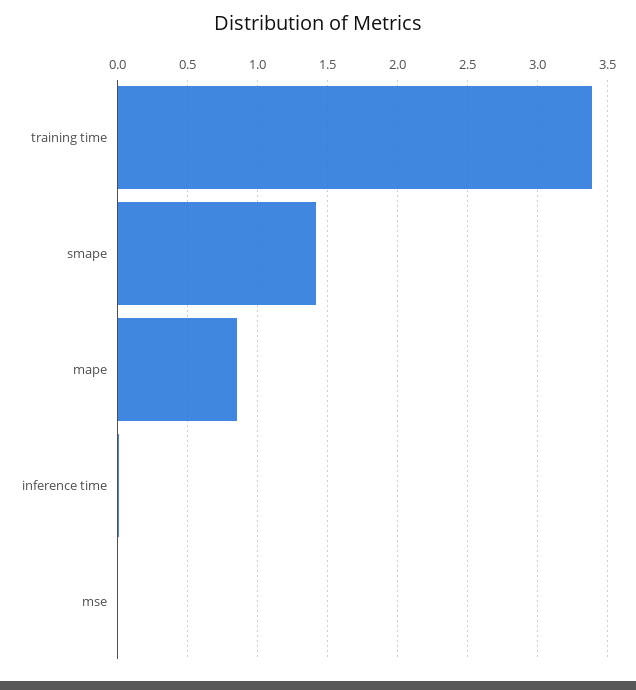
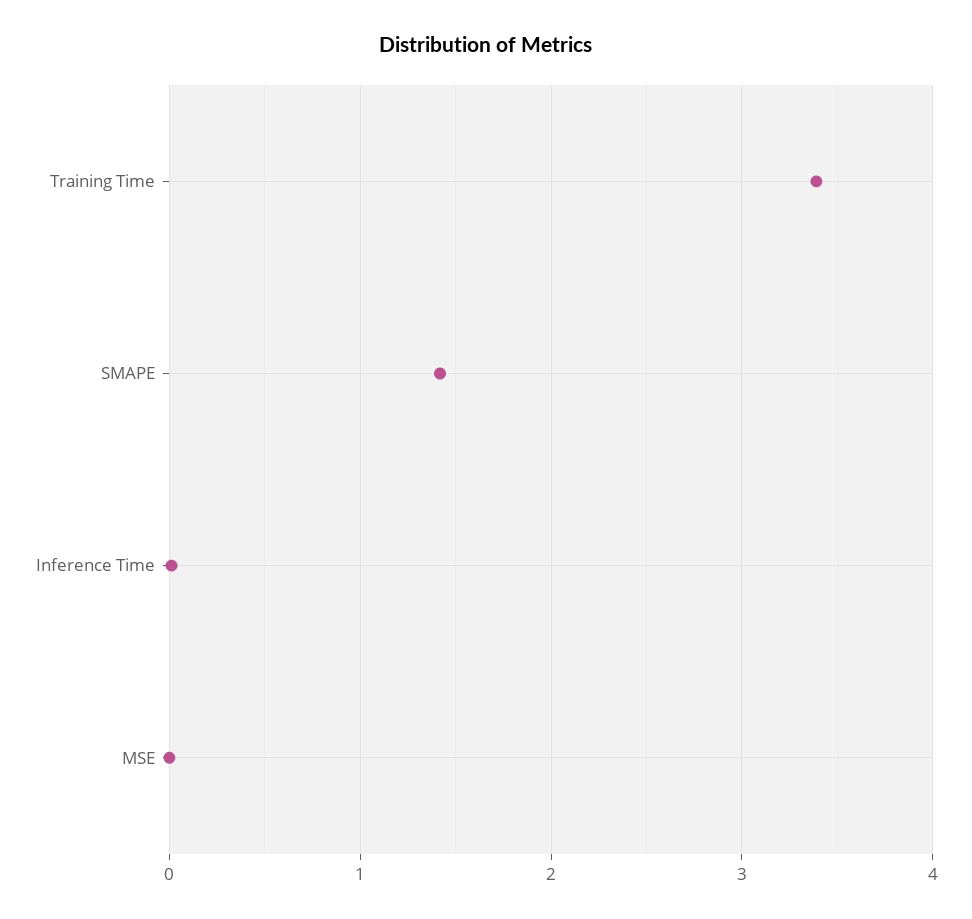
  {
    "training time": 3.4,
    "smape": 1.4,
-   "mape": 0.85,
    "inference time": 0,
    "mse": 0
  }

